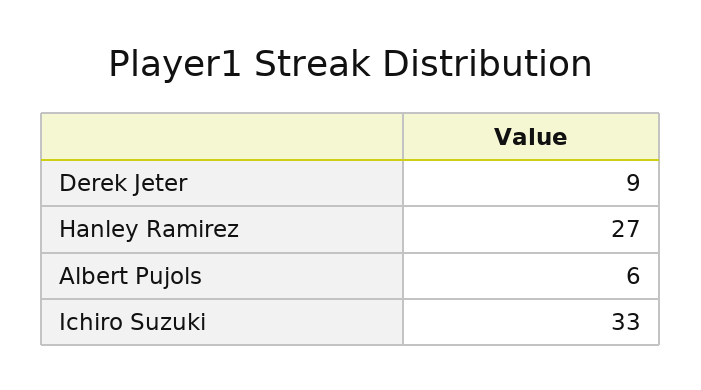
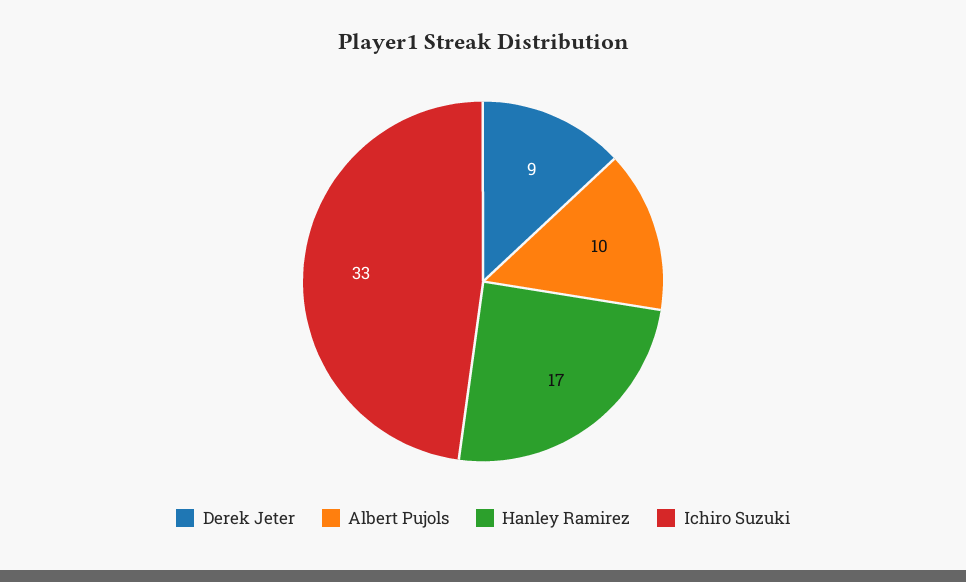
  {
    "Derek Jeter": 9,
-   "Hanley Ramirez": 27,
+   "Hanley Ramirez": 17,
-   "Albert Pujols": 6,
+   "Albert Pujols": 10,
    "Ichiro Suzuki": 33
  }

